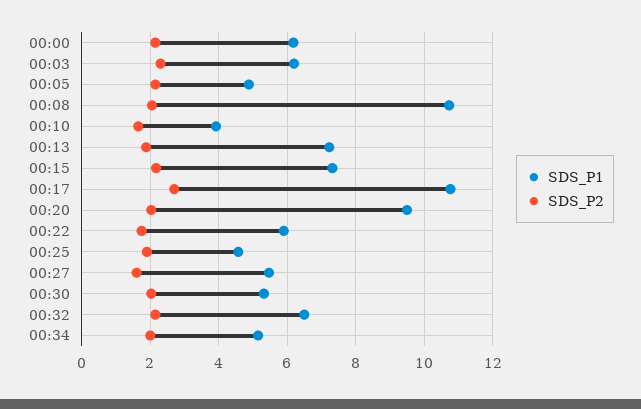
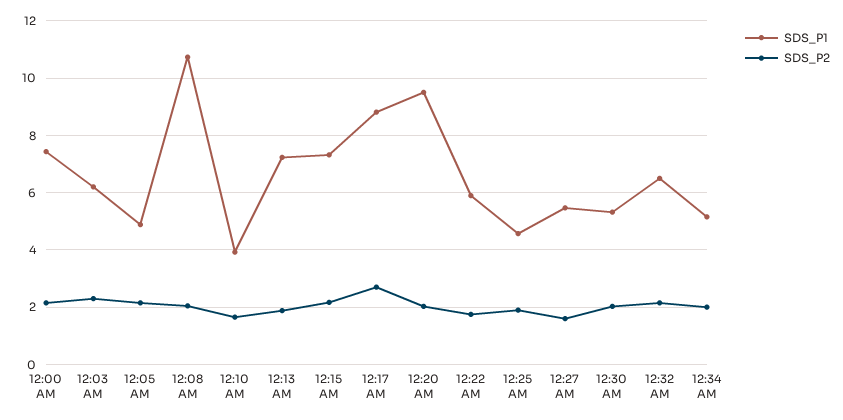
  {
    "SDS_P1": {
-     "00:00": 6.2,
+     "00:00": 7.5,
      "00:03": 6.2,
      "00:05": 4.8,
      "00:08": 10.8,
      "00:10": 4,
      "00:13": 7.2,
      "00:15": 7.4,
-     "00:17": 10.8,
+     "00:17": 8.75,
      "00:20": 9.6,
      "00:22": 6,
      "00:25": 4.6,
      "00:27": 5.4,
      "00:30": 5.4,
      "00:32": 6.6,
      "00:34": 5.2
    },
    "SDS_P2": {
      "00:00": 2.2,
      "00:03": 2.4,
      "00:05": 2.2,
      "00:08": 2,
      "00:10": 1.6,
      "00:13": 1.8,
      "00:15": 2.2,
      "00:17": 2.8,
      "00:20": 2,
      "00:22": 1.8,
      "00:25": 2,
      "00:27": 1.6,
      "00:30": 2,
      "00:32": 2.2,
      "00:34": 2
    }
  }

